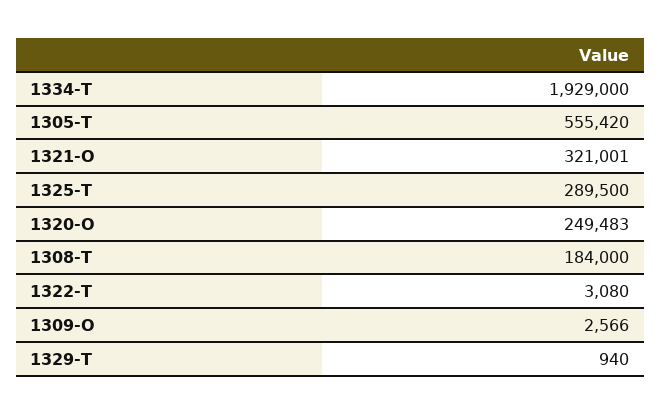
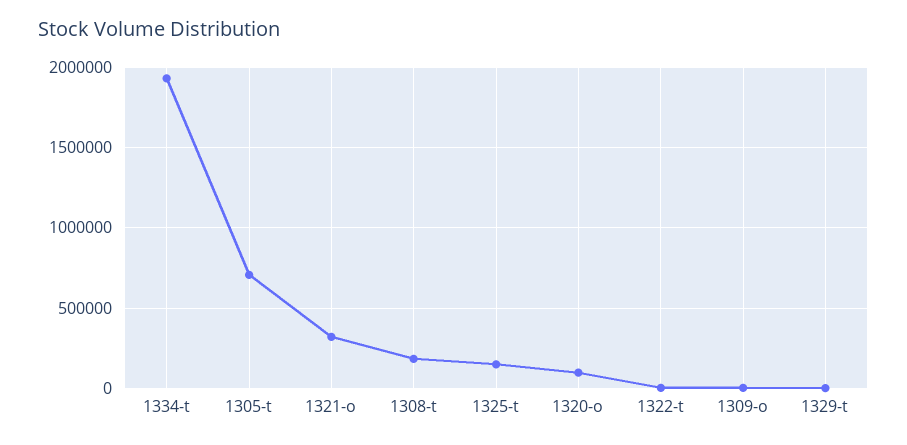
  {
    "1334-T": 1929000,
-   "1305-T": 555420,
+   "1305-T": 700000,
    "1321-O": 321001,
-   "1325-T": 289500,
+   "1325-T": 150000,
-   "1320-O": 249483,
+   "1320-O": 100000,
    "1308-T": 184000,
    "1322-T": 3080,
    "1309-O": 2566,
    "1329-T": 940
  }

